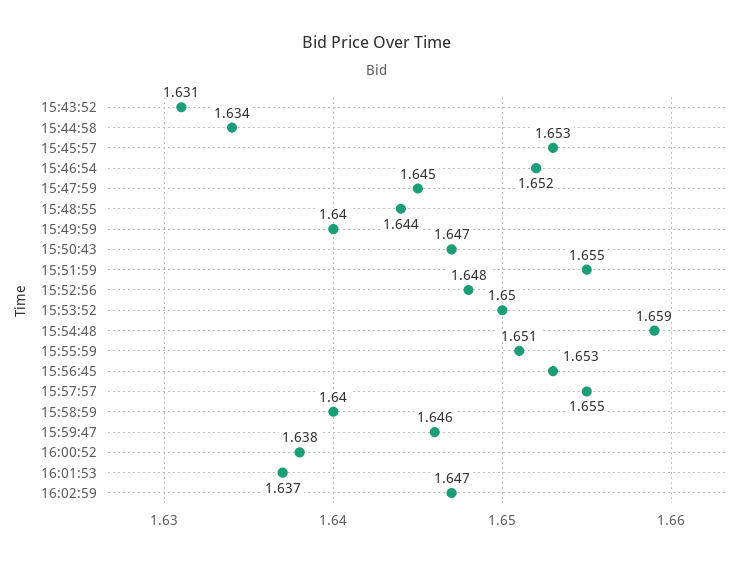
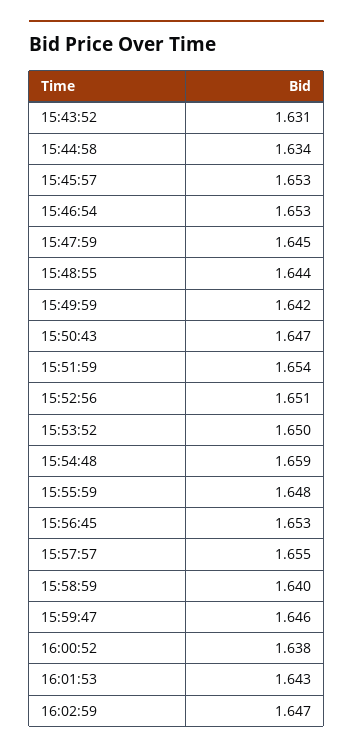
  {
    "15:43:52": 1.631,
    "15:44:58": 1.634,
    "15:45:57": 1.653,
-   "15:46:54": 1.652,
+   "15:46:54": 1.653,
    "15:47:59": 1.645,
    "15:48:55": 1.644,
-   "15:49:59": 1.64,
+   "15:49:59": 1.642,
    "15:50:43": 1.647,
-   "15:51:59": 1.655,
+   "15:51:59": 1.654,
-   "15:52:56": 1.648,
+   "15:52:56": 1.651,
    "15:53:52": 1.65,
    "15:54:48": 1.659,
-   "15:55:59": 1.651,
+   "15:55:59": 1.648,
    "15:56:45": 1.653,
    "15:57:57": 1.655,
    "15:58:59": 1.64,
    "15:59:47": 1.646,
    "16:00:52": 1.638,
-   "16:01:53": 1.637,
+   "16:01:53": 1.643,
    "16:02:59": 1.647
  }

